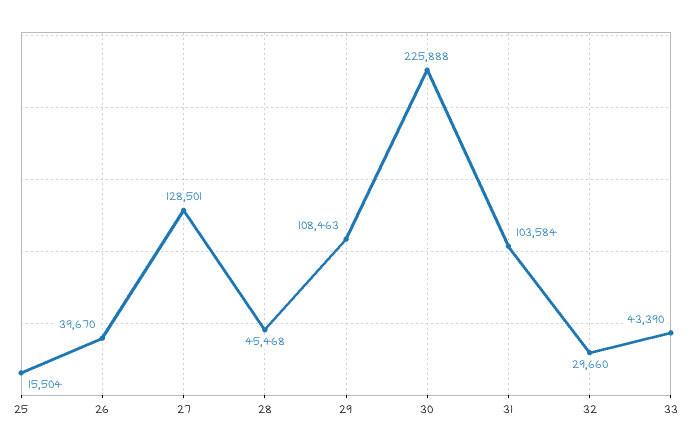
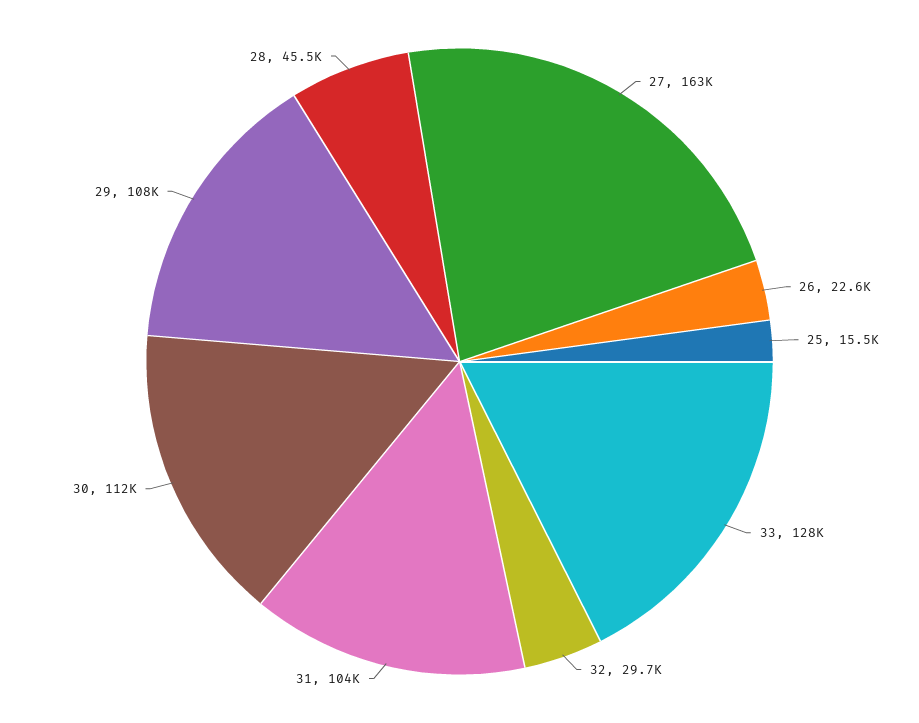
  {
    "25": 15504,
-   "26": 39670,
+   "26": 22600,
-   "27": 128501,
+   "27": 163000,
    "28": 45468,
    "29": 108463,
-   "30": 225888,
+   "30": 112000,
    "31": 103584,
    "32": 29660,
-   "33": 43390
+   "33": 128000
  }

